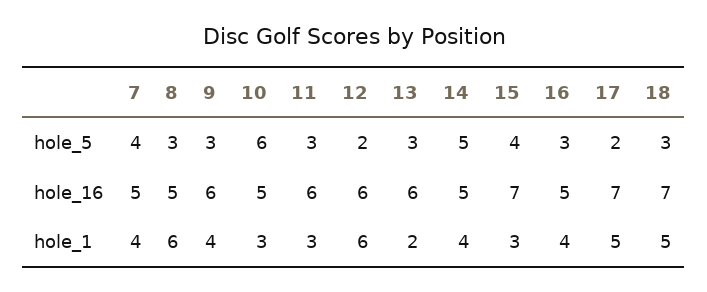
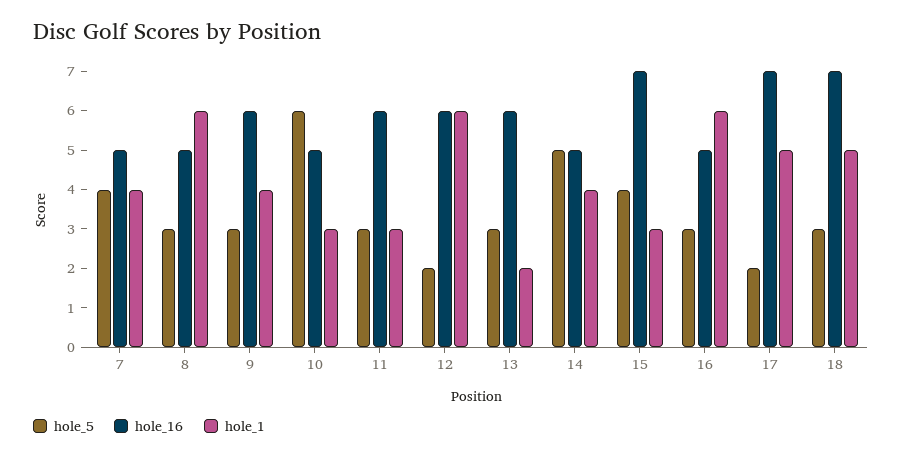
  {
    "hole_5": {
      "7": 4,
      "8": 3,
      "9": 3,
      "10": 6,
      "11": 3,
      "12": 2,
      "13": 3,
      "14": 5,
      "15": 4,
      "16": 3,
      "17": 2,
      "18": 3
    },
    "hole_16": {
      "7": 5,
      "8": 5,
      "9": 6,
      "10": 5,
      "11": 6,
      "12": 6,
      "13": 6,
      "14": 5,
      "15": 7,
      "16": 5,
      "17": 7,
      "18": 7
    },
    "hole_1": {
      "7": 4,
      "8": 6,
      "9": 4,
      "10": 3,
      "11": 3,
      "12": 6,
      "13": 2,
      "14": 4,
      "15": 3,
-     "16": 4,
+     "16": 6,
      "17": 5,
      "18": 5
    }
  }

